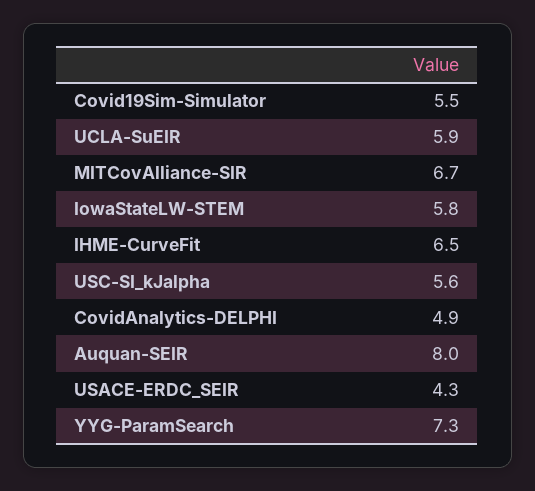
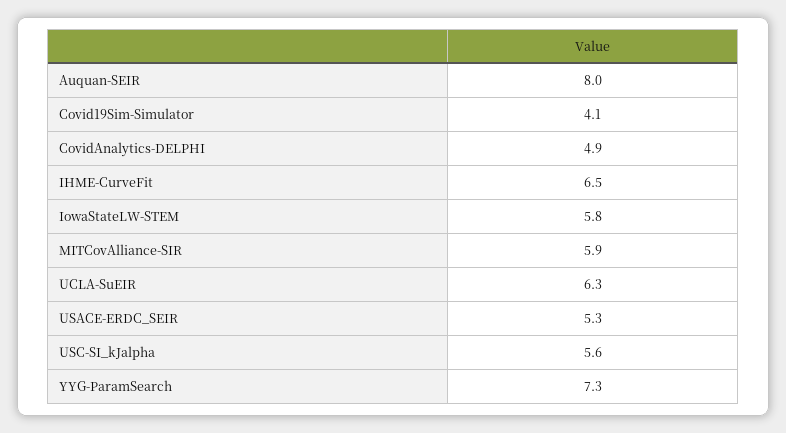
  {
-   "Covid19Sim-Simulator": 5.5,
+   "Covid19Sim-Simulator": 4.1,
-   "UCLA-SuEIR": 5.9,
+   "UCLA-SuEIR": 6.3,
-   "MITCovAlliance-SIR": 6.7,
+   "MITCovAlliance-SIR": 5.9,
    "IowaStateLW-STEM": 5.8,
    "IHME-CurveFit": 6.5,
    "USC-SI_kJalpha": 5.6,
    "CovidAnalytics-DELPHI": 4.9,
    "Auquan-SEIR": 8,
-   "USACE-ERDC_SEIR": 4.3,
+   "USACE-ERDC_SEIR": 5.3,
    "YYG-ParamSearch": 7.3
  }

